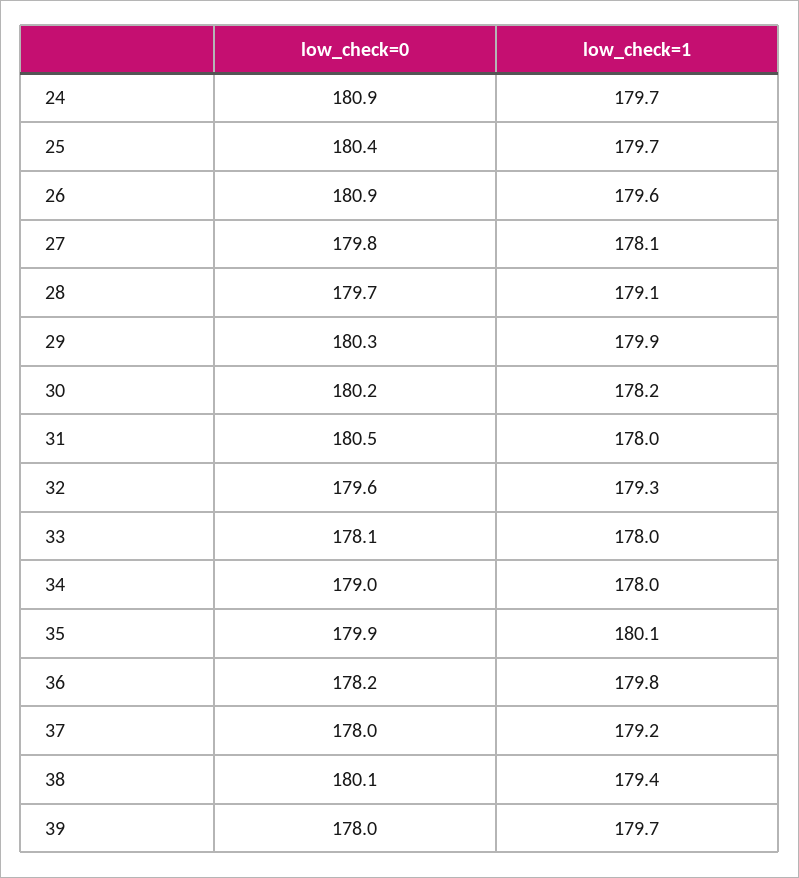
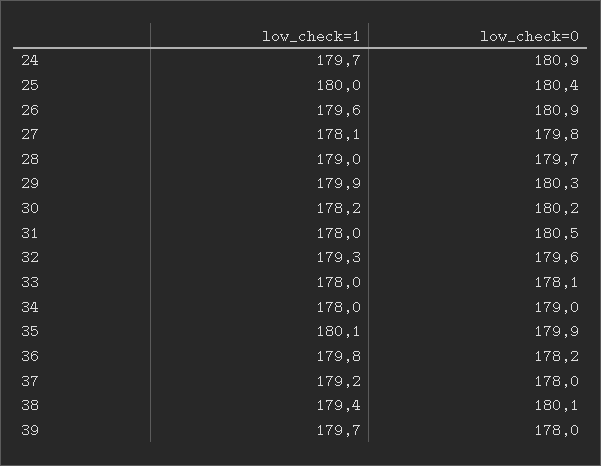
  {
    "low_check=0": {
      "24": 180.9,
      "25": 180.4,
      "26": 180.9,
      "27": 179.8,
      "28": 179.7,
      "29": 180.3,
      "30": 180.2,
      "31": 180.5,
      "32": 179.6,
      "33": 178.1,
      "34": 179,
      "35": 179.9,
      "36": 178.2,
      "37": 178,
      "38": 180.1,
      "39": 178
    },
    "low_check=1": {
      "24": 179.7,
-     "25": 179.7,
+     "25": 180,
      "26": 179.6,
      "27": 178.1,
-     "28": 179.1,
+     "28": 179,
      "29": 179.9,
      "30": 178.2,
      "31": 178,
      "32": 179.3,
      "33": 178,
      "34": 178,
      "35": 180.1,
      "36": 179.8,
      "37": 179.2,
      "38": 179.4,
      "39": 179.7
    }
  }

